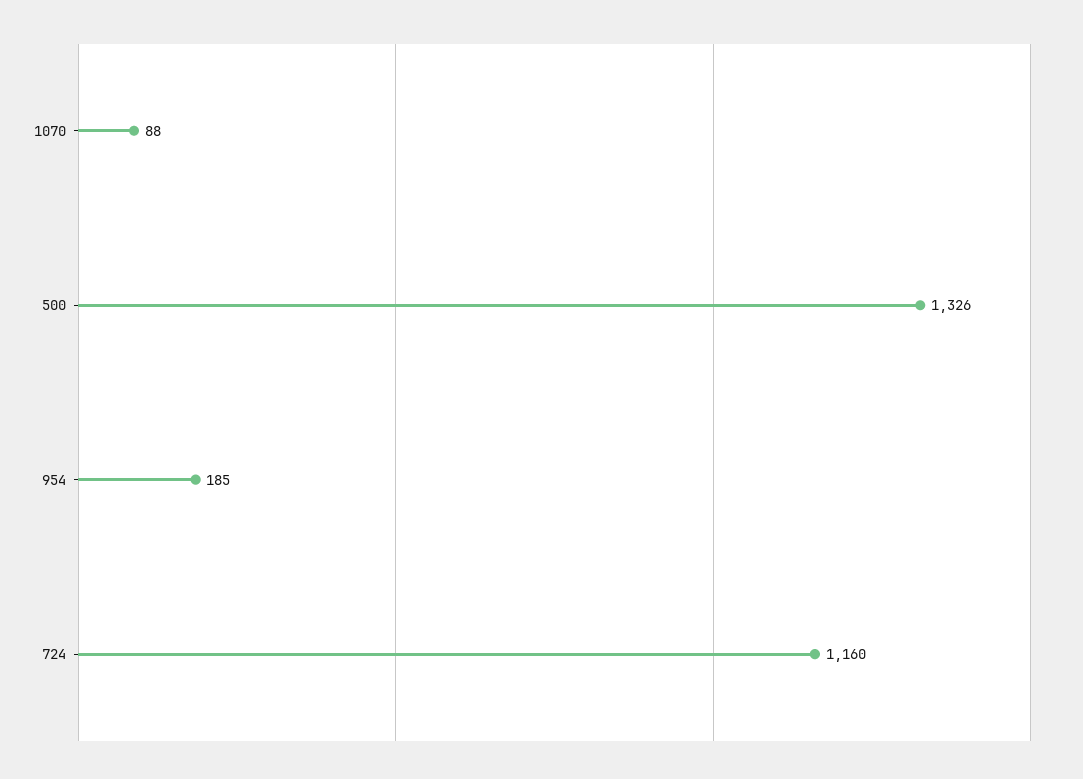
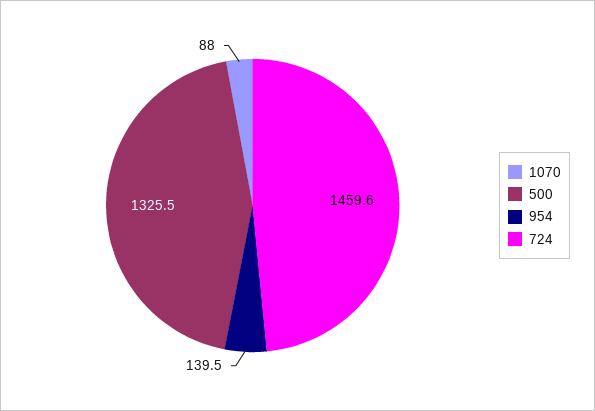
  {
    "1070": 88,
    "500": 1325.5,
-   "954": 185,
+   "954": 139.5,
-   "724": 1160
+   "724": 1459.6
  }

